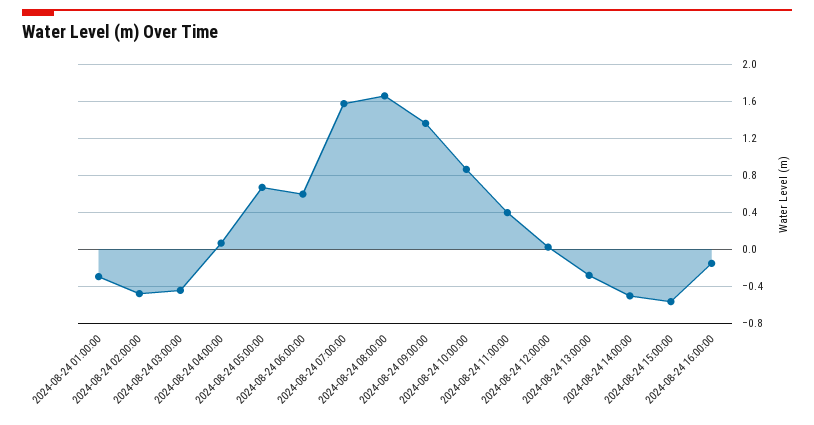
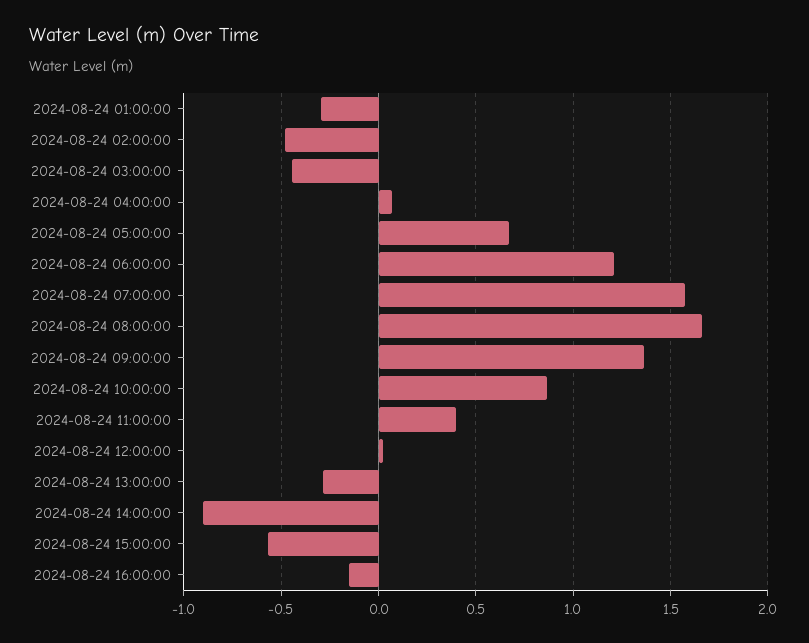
  {
    "2024-08-24 01:00:00": -0.3,
    "2024-08-24 02:00:00": -0.5,
    "2024-08-24 03:00:00": -0.45,
    "2024-08-24 04:00:00": 0.05,
    "2024-08-24 05:00:00": 0.65,
-   "2024-08-24 06:00:00": 0.6,
+   "2024-08-24 06:00:00": 1.2,
    "2024-08-24 07:00:00": 1.6,
    "2024-08-24 08:00:00": 1.65,
    "2024-08-24 09:00:00": 1.35,
    "2024-08-24 10:00:00": 0.85,
    "2024-08-24 11:00:00": 0.4,
    "2024-08-24 12:00:00": 0,
    "2024-08-24 13:00:00": -0.3,
-   "2024-08-24 14:00:00": -0.5,
+   "2024-08-24 14:00:00": -0.9,
    "2024-08-24 15:00:00": -0.55,
    "2024-08-24 16:00:00": -0.15
  }

